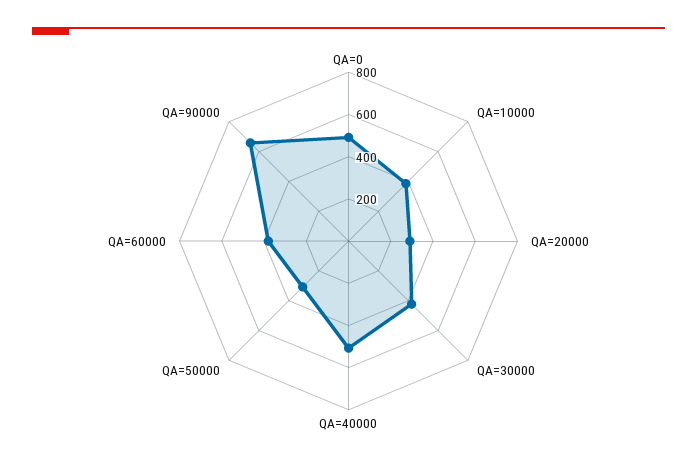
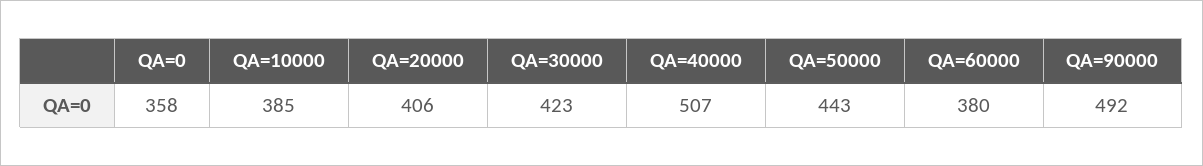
  {
-   "QA=0": 500,
+   "QA=0": 358,
    "QA=10000": 385,
-   "QA=20000": 300,
+   "QA=20000": 406,
    "QA=30000": 423,
    "QA=40000": 507,
-   "QA=50000": 300,
+   "QA=50000": 443,
    "QA=60000": 380,
-   "QA=90000": 650
+   "QA=90000": 492
  }

